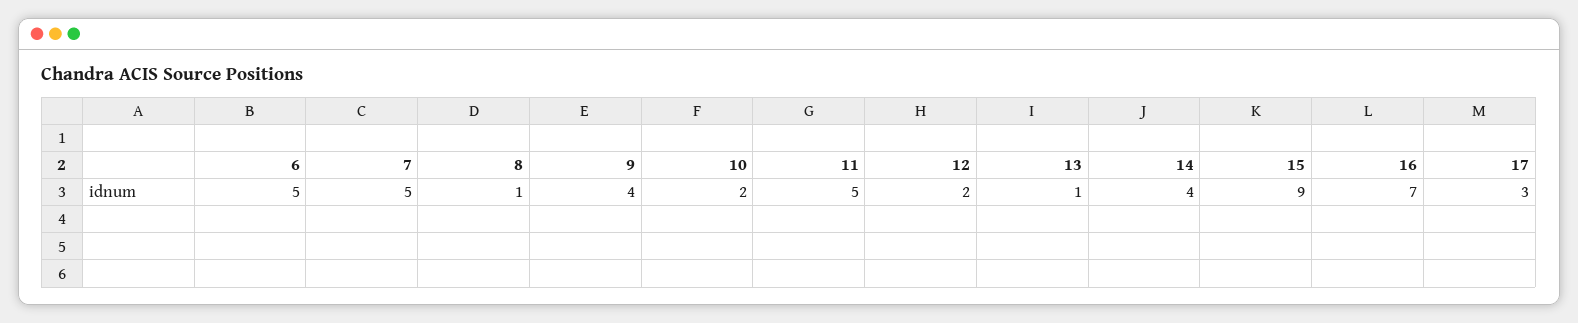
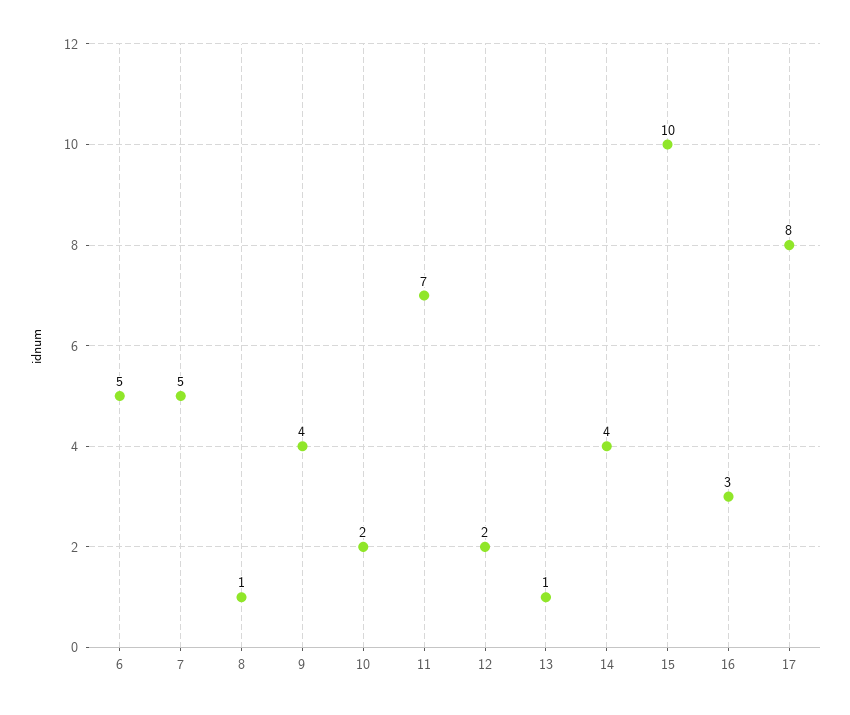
  {
    "6": 5,
    "7": 5,
    "8": 1,
    "9": 4,
    "10": 2,
-   "11": 5,
+   "11": 7,
    "12": 2,
    "13": 1,
    "14": 4,
-   "15": 9,
+   "15": 10,
-   "16": 7,
+   "16": 3,
-   "17": 3
+   "17": 8
  }

